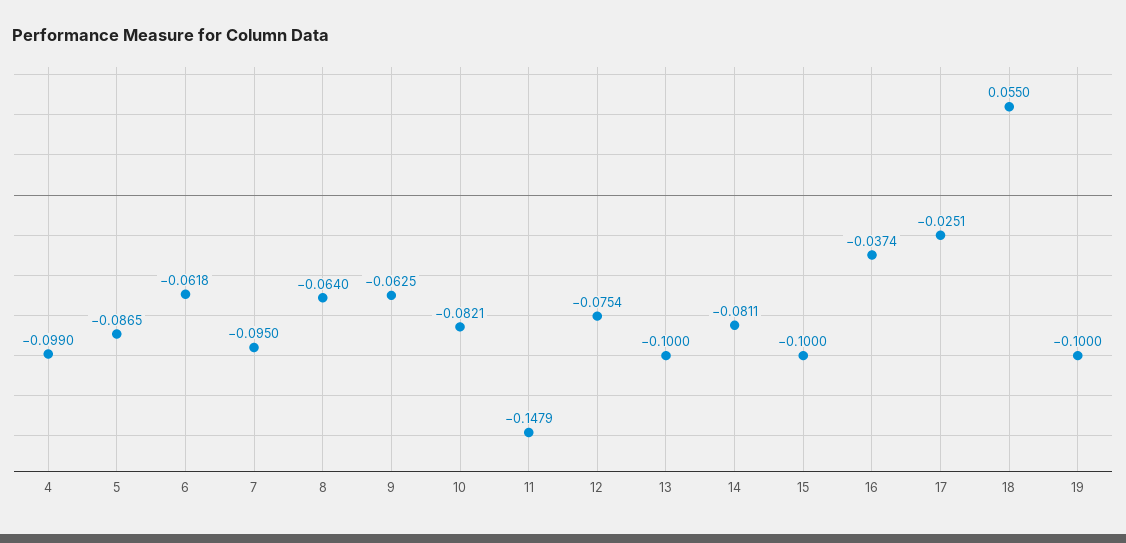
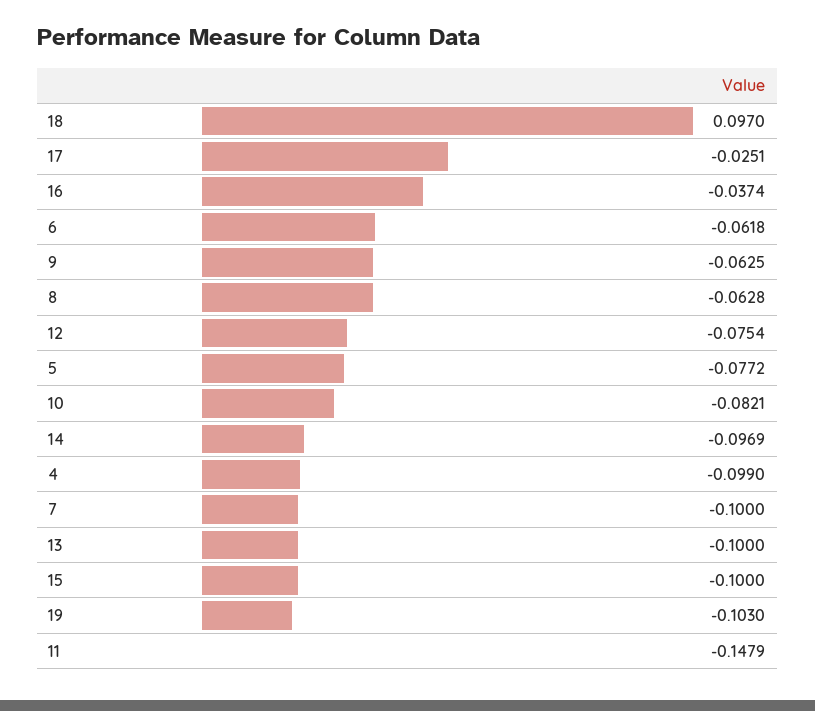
  {
    "4": -0.099,
-   "5": -0.0865,
+   "5": -0.0772,
    "6": -0.0618,
-   "7": -0.095,
+   "7": -0.1,
-   "8": -0.064,
+   "8": -0.0628,
    "9": -0.0625,
    "10": -0.0821,
    "11": -0.1479,
    "12": -0.0754,
    "13": -0.1,
-   "14": -0.0811,
+   "14": -0.0969,
    "15": -0.1,
    "16": -0.0374,
    "17": -0.0251,
-   "18": 0.055,
+   "18": 0.097,
-   "19": -0.1
+   "19": -0.103
  }

